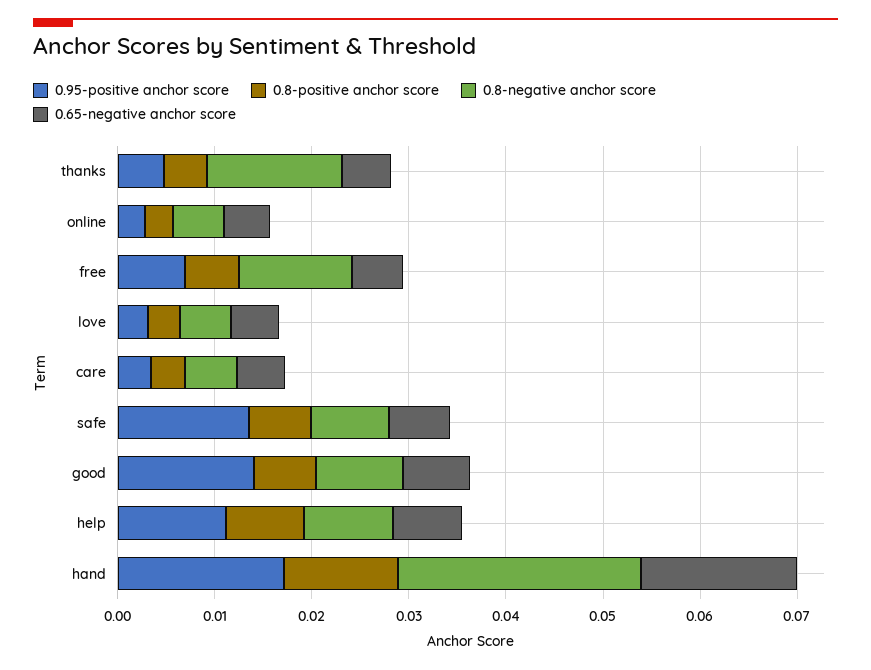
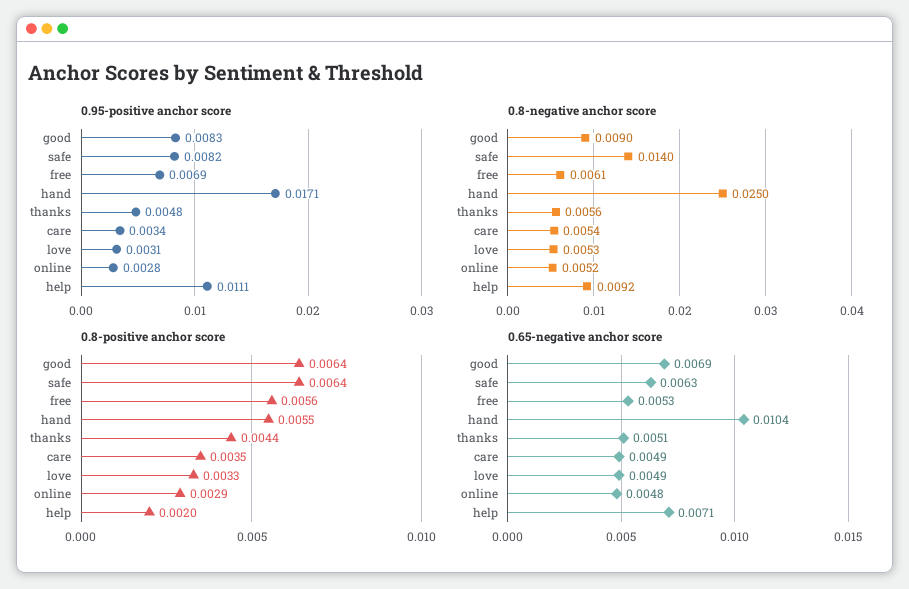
  {
    "0.95-positive anchor score": {
      "thanks": 0.0048,
      "online": 0.0028,
      "free": 0.0069,
      "love": 0.0031,
      "care": 0.0034,
-     "safe": 0.014,
+     "safe": 0.0082,
-     "good": 0.014,
+     "good": 0.0083,
      "help": 0.0111,
      "hand": 0.0171
    },
    "0.8-positive anchor score": {
      "thanks": 0.0044,
      "online": 0.0029,
      "free": 0.0056,
      "love": 0.0033,
      "care": 0.0035,
      "safe": 0.0064,
      "good": 0.0064,
-     "help": 0.008,
+     "help": 0.002,
-     "hand": 0.012
+     "hand": 0.0055
    },
    "0.8-negative anchor score": {
-     "thanks": 0.014,
+     "thanks": 0.0056,
      "online": 0.0052,
-     "free": 0.012,
+     "free": 0.0061,
      "love": 0.0053,
      "care": 0.0054,
-     "safe": 0.008,
+     "safe": 0.014,
      "good": 0.009,
      "help": 0.0092,
      "hand": 0.025
    },
    "0.65-negative anchor score": {
      "thanks": 0.0051,
      "online": 0.0048,
      "free": 0.0053,
      "love": 0.0049,
      "care": 0.0049,
      "safe": 0.0063,
      "good": 0.0069,
      "help": 0.0071,
-     "hand": 0.016
+     "hand": 0.0104
    }
  }

